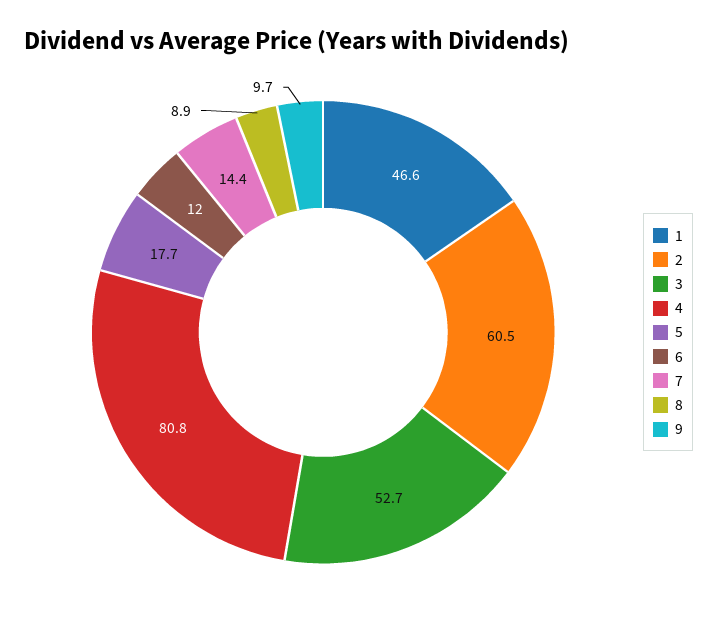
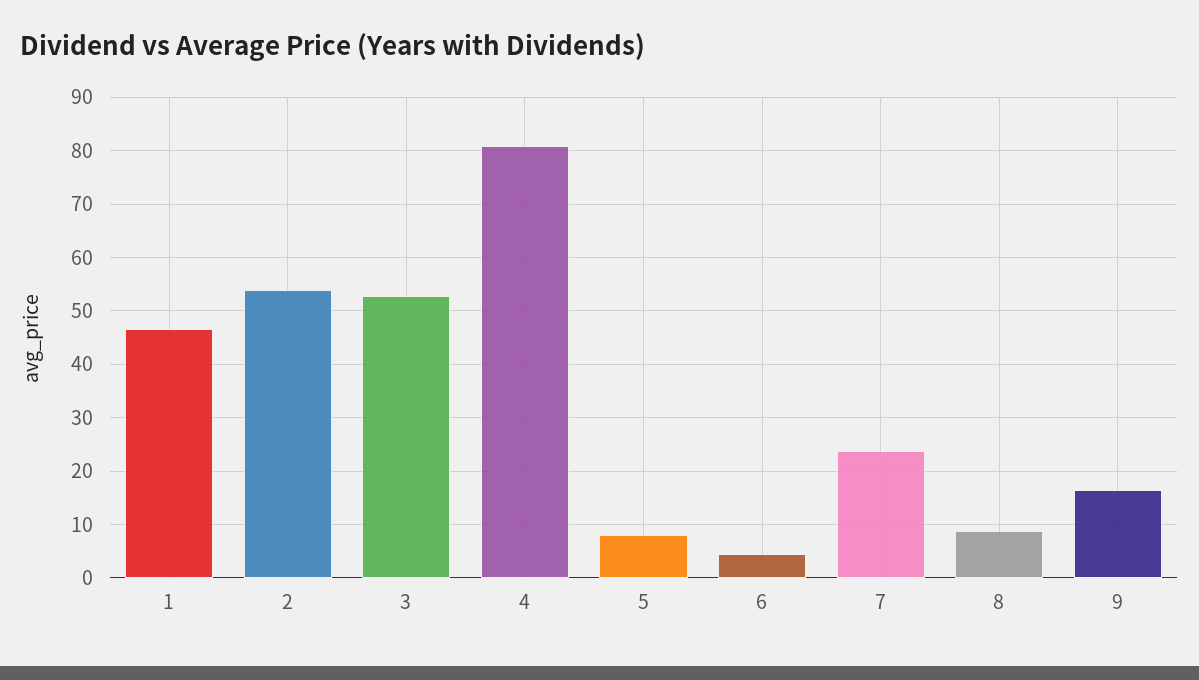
  {
    "1": 46.6,
-   "2": 60.5,
+   "2": 54,
    "3": 52.7,
    "4": 80.8,
-   "5": 17.7,
+   "5": 8,
-   "6": 12,
+   "6": 4,
-   "7": 14.4,
+   "7": 24,
    "8": 8.9,
-   "9": 9.7
+   "9": 16
  }

